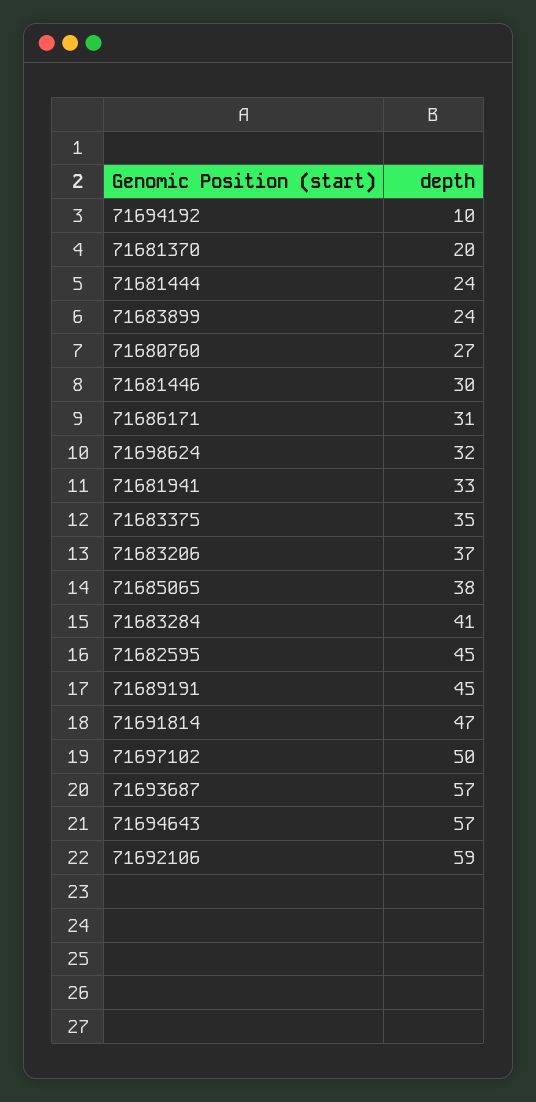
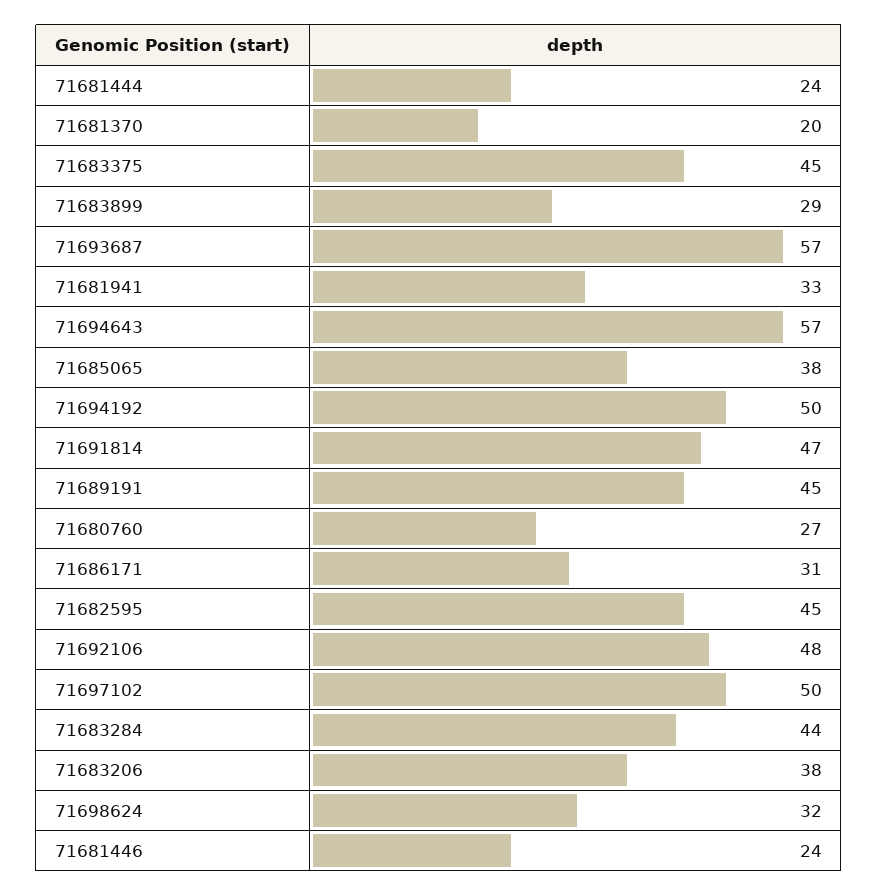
  {
-   "71694192": 10,
+   "71694192": 50,
    "71681370": 20,
    "71681444": 24,
-   "71683899": 24,
+   "71683899": 29,
    "71680760": 27,
-   "71681446": 30,
+   "71681446": 24,
    "71686171": 31,
    "71698624": 32,
    "71681941": 33,
-   "71683375": 35,
+   "71683375": 45,
-   "71683206": 37,
+   "71683206": 38,
    "71685065": 38,
-   "71683284": 41,
+   "71683284": 44,
    "71682595": 45,
    "71689191": 45,
    "71691814": 47,
    "71697102": 50,
    "71693687": 57,
    "71694643": 57,
-   "71692106": 59
+   "71692106": 48
  }

